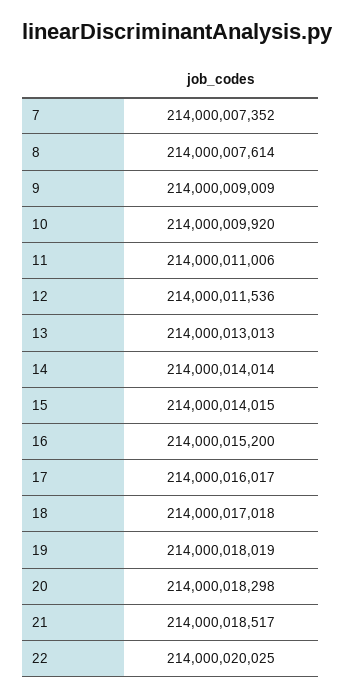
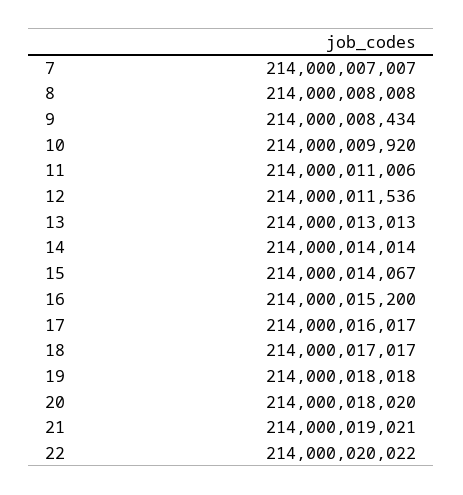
  {
-   "7": 214000007352,
+   "7": 214000007007,
-   "8": 214000007614,
+   "8": 214000008008,
-   "9": 214000009009,
+   "9": 214000008434,
    "10": 214000009920,
    "11": 214000011006,
    "12": 214000011536,
    "13": 214000013013,
    "14": 214000014014,
-   "15": 214000014015,
+   "15": 214000014067,
    "16": 214000015200,
    "17": 214000016017,
-   "18": 214000017018,
+   "18": 214000017017,
-   "19": 214000018019,
+   "19": 214000018018,
-   "20": 214000018298,
+   "20": 214000018020,
-   "21": 214000018517,
+   "21": 214000019021,
-   "22": 214000020025
+   "22": 214000020022
  }

